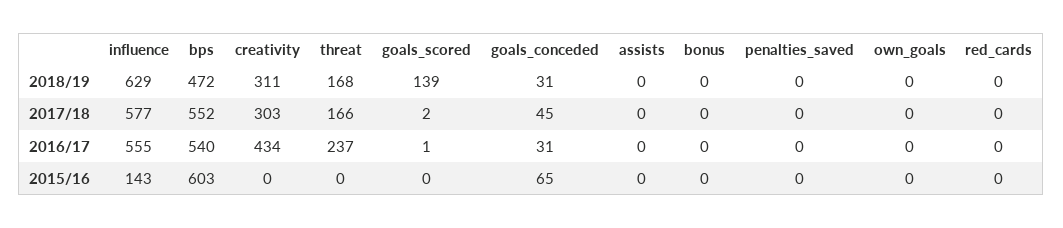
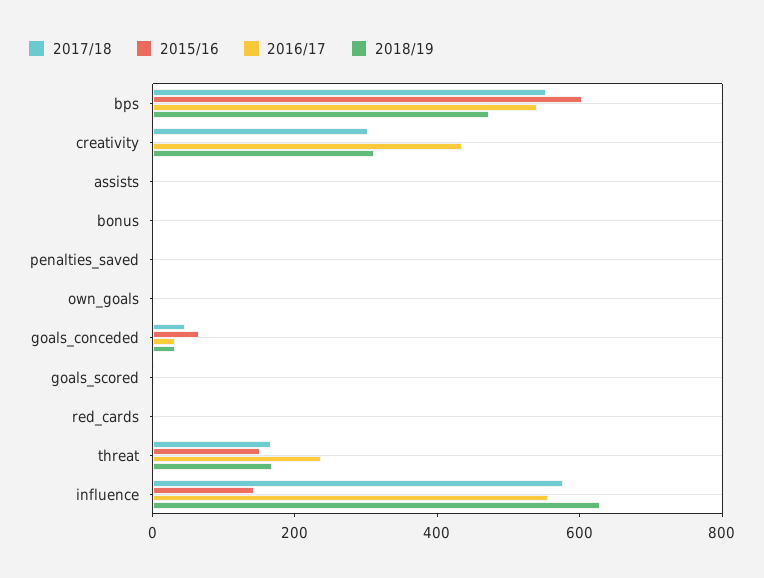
  {
    "2018/19": {
      "influence": 629,
      "bps": 472,
      "creativity": 311,
      "threat": 168,
-     "goals_scored": 139,
+     "goals_scored": 0,
      "goals_conceded": 31,
      "assists": 0,
      "bonus": 0,
      "penalties_saved": 0,
      "own_goals": 0,
      "red_cards": 0
    },
    "2017/18": {
      "influence": 577,
      "bps": 552,
      "creativity": 303,
      "threat": 166,
      "goals_scored": 2,
      "goals_conceded": 45,
      "assists": 0,
      "bonus": 0,
      "penalties_saved": 0,
      "own_goals": 0,
      "red_cards": 0
    },
    "2016/17": {
      "influence": 555,
      "bps": 540,
      "creativity": 434,
      "threat": 237,
      "goals_scored": 1,
      "goals_conceded": 31,
      "assists": 0,
      "bonus": 0,
      "penalties_saved": 0,
      "own_goals": 0,
      "red_cards": 0
    },
    "2015/16": {
      "influence": 143,
      "bps": 603,
      "creativity": 0,
-     "threat": 0,
+     "threat": 150,
      "goals_scored": 0,
      "goals_conceded": 65,
      "assists": 0,
      "bonus": 0,
      "penalties_saved": 0,
      "own_goals": 0,
      "red_cards": 0
    }
  }

